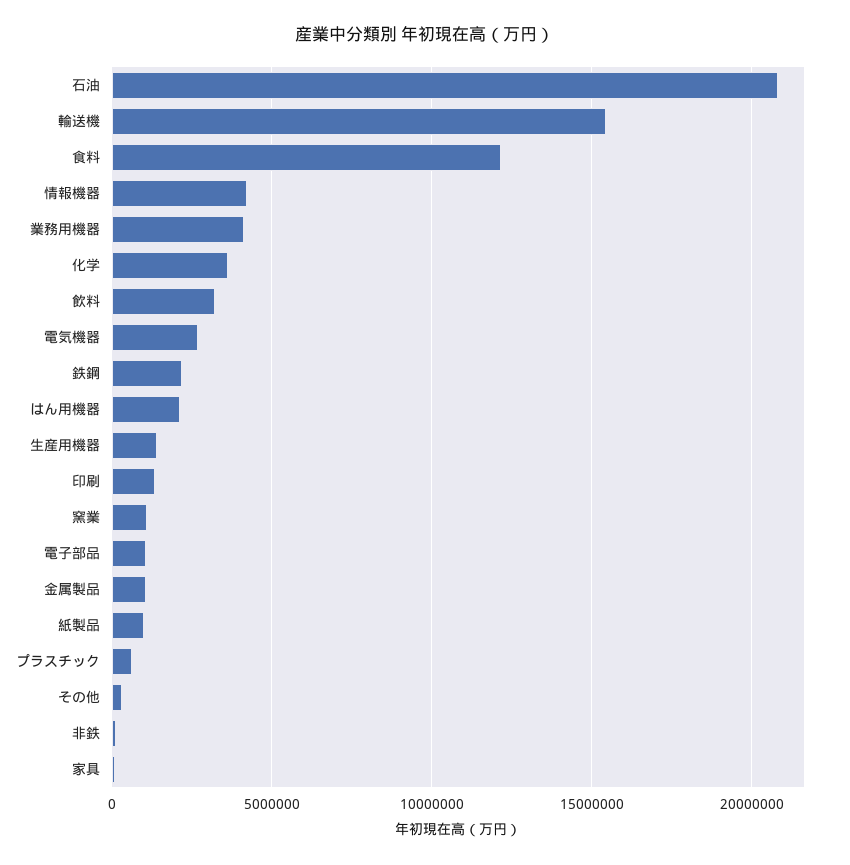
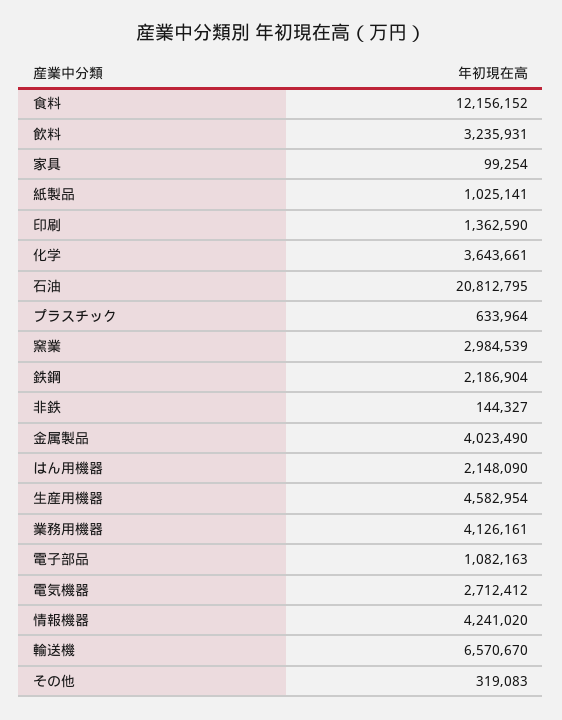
  {
    "石油": 20812795,
-   "輸送機": 15500000,
+   "輸送機": 6570670,
    "食料": 12156152,
    "情報機器": 4241020,
    "業務用機器": 4126161,
    "化学": 3643661,
    "飲料": 3235931,
    "電気機器": 2712412,
    "鉄鋼": 2186904,
    "はん用機器": 2148090,
-   "生産用機器": 1500000,
+   "生産用機器": 4582954,
    "印刷": 1362590,
-   "窯業": 1000000,
+   "窯業": 2984539,
    "電子部品": 1082163,
-   "金属製品": 1000000,
+   "金属製品": 4023490,
    "紙製品": 1025141,
    "プラスチック": 633964,
    "その他": 319083,
    "非鉄": 144327,
    "家具": 99254
  }

